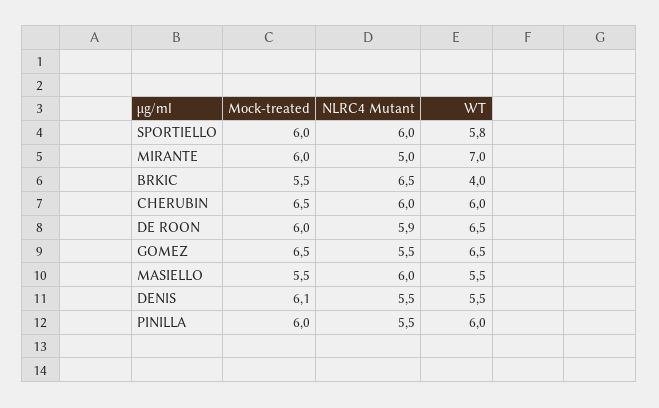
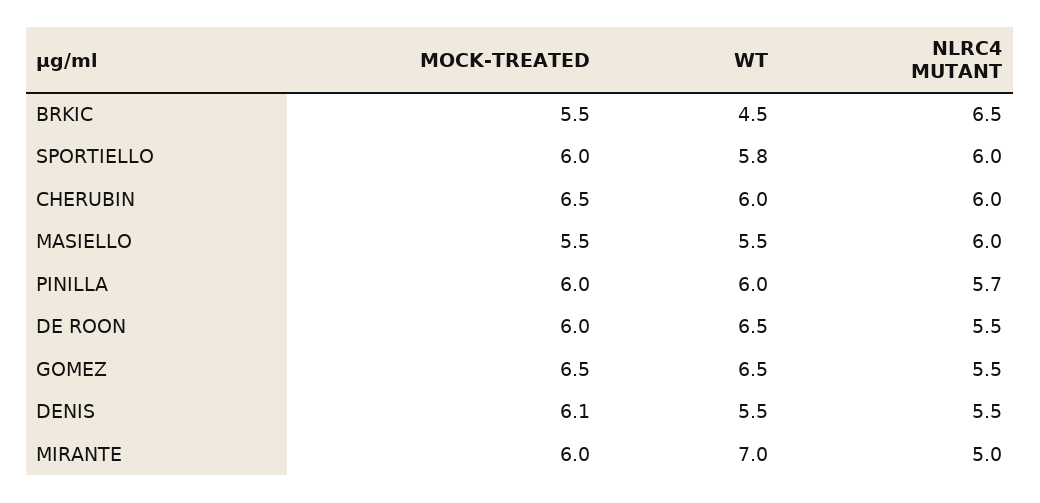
  {
    "Mock-treated": {
      "SPORTIELLO": 6,
      "MIRANTE": 6,
      "BRKIC": 5.5,
      "CHERUBIN": 6.5,
      "DE ROON": 6,
      "GOMEZ": 6.5,
      "MASIELLO": 5.5,
      "DENIS": 6.1,
      "PINILLA": 6
    },
    "NLRC4 Mutant": {
      "SPORTIELLO": 6,
      "MIRANTE": 5,
      "BRKIC": 6.5,
      "CHERUBIN": 6,
-     "DE ROON": 5.9,
+     "DE ROON": 5.5,
      "GOMEZ": 5.5,
      "MASIELLO": 6,
      "DENIS": 5.5,
-     "PINILLA": 5.5
+     "PINILLA": 5.7
    },
    "WT": {
      "SPORTIELLO": 5.8,
      "MIRANTE": 7,
-     "BRKIC": 4,
+     "BRKIC": 4.5,
      "CHERUBIN": 6,
      "DE ROON": 6.5,
      "GOMEZ": 6.5,
      "MASIELLO": 5.5,
      "DENIS": 5.5,
      "PINILLA": 6
    }
  }

